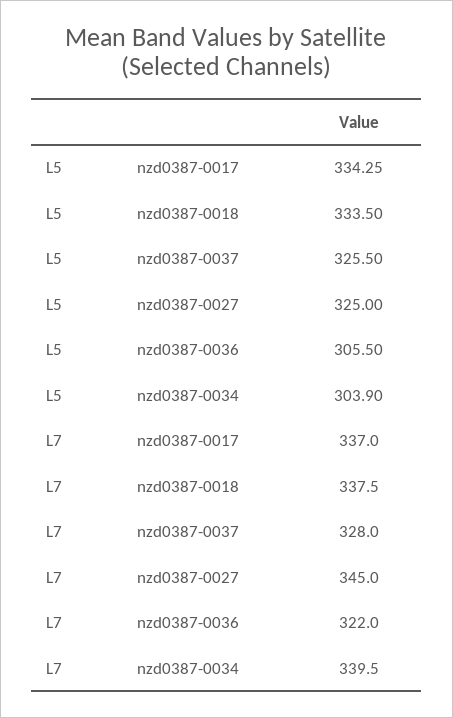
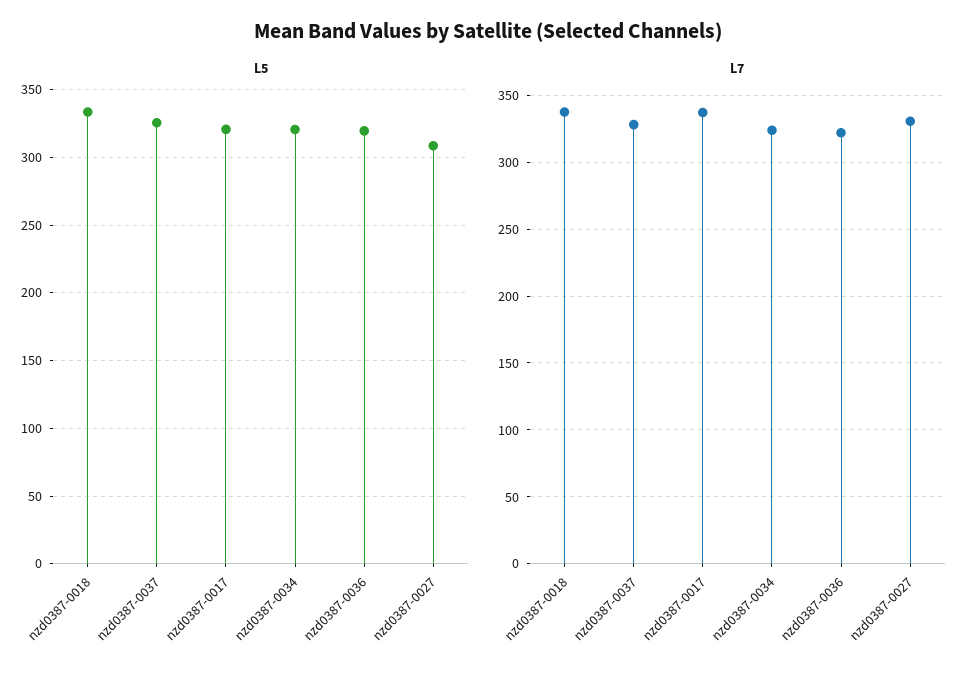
  {
    "L5": {
-     "nzd0387-0017": 334.25,
+     "nzd0387-0017": 320,
      "nzd0387-0018": 333.5,
      "nzd0387-0037": 325.5,
-     "nzd0387-0027": 325,
+     "nzd0387-0027": 310,
-     "nzd0387-0036": 305.5,
+     "nzd0387-0036": 320,
-     "nzd0387-0034": 303.9
+     "nzd0387-0034": 320
    },
    "L7": {
      "nzd0387-0017": 337,
      "nzd0387-0018": 337.5,
      "nzd0387-0037": 328,
-     "nzd0387-0027": 345,
+     "nzd0387-0027": 330,
      "nzd0387-0036": 322,
-     "nzd0387-0034": 339.5
+     "nzd0387-0034": 325
    }
  }

